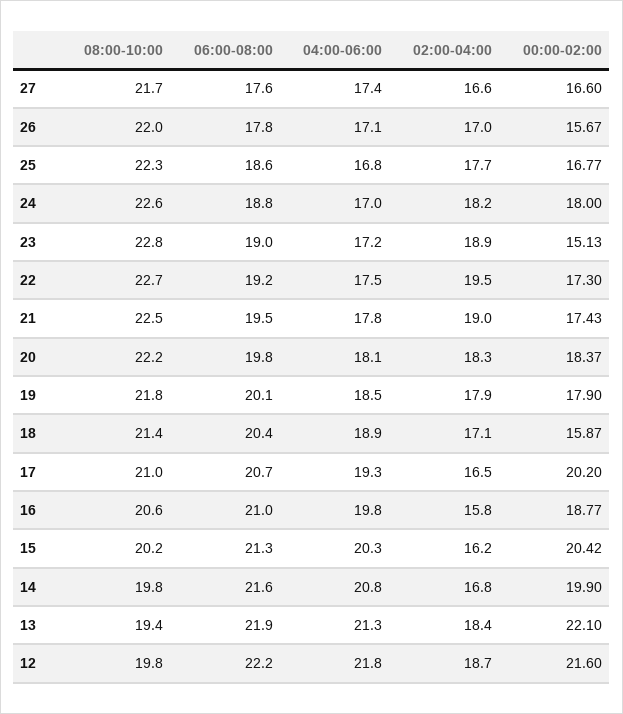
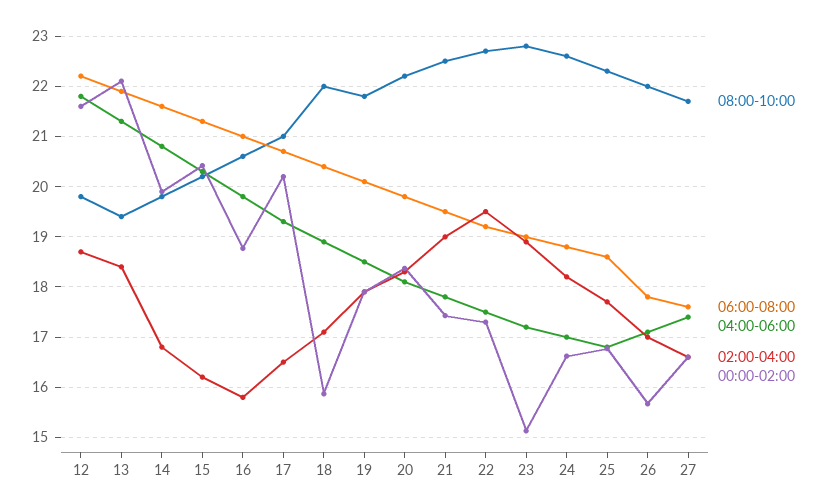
  {
    "08:00-10:00": {
      "27": 21.7,
      "26": 22,
      "25": 22.3,
      "24": 22.6,
      "23": 22.8,
      "22": 22.7,
      "21": 22.5,
      "20": 22.2,
      "19": 21.8,
-     "18": 21.4,
+     "18": 22,
      "17": 21,
      "16": 20.6,
      "15": 20.2,
      "14": 19.8,
      "13": 19.4,
      "12": 19.8
    },
    "06:00-08:00": {
      "27": 17.6,
      "26": 17.8,
      "25": 18.6,
      "24": 18.8,
      "23": 19,
      "22": 19.2,
      "21": 19.5,
      "20": 19.8,
      "19": 20.1,
      "18": 20.4,
      "17": 20.7,
      "16": 21,
      "15": 21.3,
      "14": 21.6,
      "13": 21.9,
      "12": 22.2
    },
    "04:00-06:00": {
      "27": 17.4,
      "26": 17.1,
      "25": 16.8,
      "24": 17,
      "23": 17.2,
      "22": 17.5,
      "21": 17.8,
      "20": 18.1,
      "19": 18.5,
      "18": 18.9,
      "17": 19.3,
      "16": 19.8,
      "15": 20.3,
      "14": 20.8,
      "13": 21.3,
      "12": 21.8
    },
    "02:00-04:00": {
      "27": 16.6,
      "26": 17,
      "25": 17.7,
      "24": 18.2,
      "23": 18.9,
      "22": 19.5,
      "21": 19,
      "20": 18.3,
      "19": 17.9,
      "18": 17.1,
      "17": 16.5,
      "16": 15.8,
      "15": 16.2,
      "14": 16.8,
      "13": 18.4,
      "12": 18.7
    },
    "00:00-02:00": {
      "27": 16.6,
      "26": 15.67,
      "25": 16.77,
-     "24": 18,
+     "24": 16.6,
      "23": 15.13,
      "22": 17.3,
      "21": 17.43,
      "20": 18.37,
      "19": 17.9,
      "18": 15.87,
      "17": 20.2,
      "16": 18.77,
      "15": 20.42,
      "14": 19.9,
      "13": 22.1,
      "12": 21.6
    }
  }

